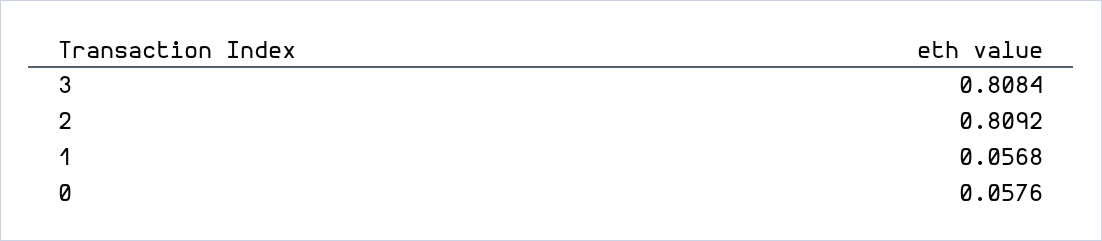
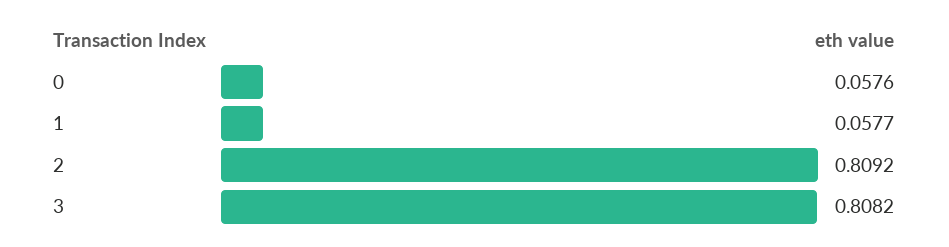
  {
-   "3": 0.8084,
+   "3": 0.8082,
    "2": 0.8092,
-   "1": 0.0568,
+   "1": 0.0577,
    "0": 0.0576
  }

